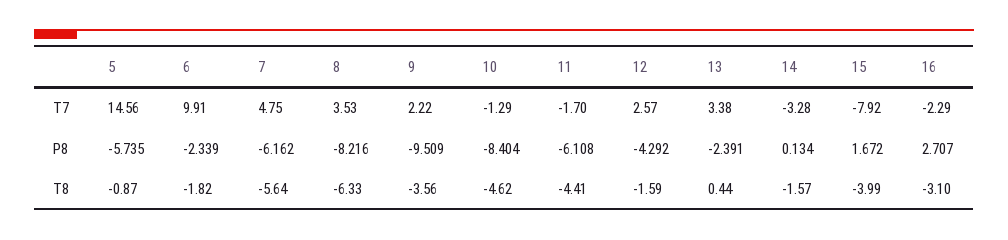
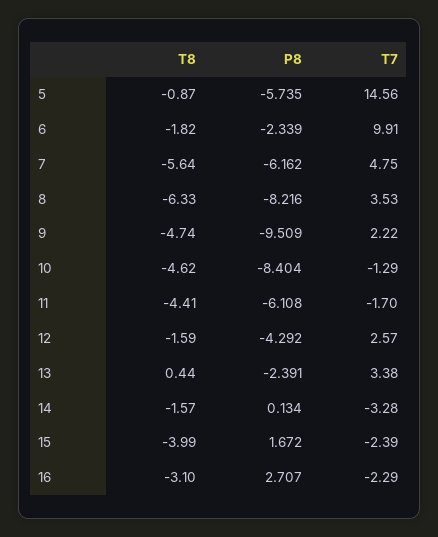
  {
    "5": {
      "T7": 14.56,
      "P8": -5.735,
      "T8": -0.87
    },
    "6": {
      "T7": 9.91,
      "P8": -2.339,
      "T8": -1.82
    },
    "7": {
      "T7": 4.75,
      "P8": -6.162,
      "T8": -5.64
    },
    "8": {
      "T7": 3.53,
      "P8": -8.216,
      "T8": -6.33
    },
    "9": {
      "T7": 2.22,
      "P8": -9.509,
-     "T8": -3.56
+     "T8": -4.74
    },
    "10": {
      "T7": -1.29,
      "P8": -8.404,
      "T8": -4.62
    },
    "11": {
      "T7": -1.7,
      "P8": -6.108,
      "T8": -4.41
    },
    "12": {
      "T7": 2.57,
      "P8": -4.292,
      "T8": -1.59
    },
    "13": {
      "T7": 3.38,
      "P8": -2.391,
      "T8": 0.44
    },
    "14": {
      "T7": -3.28,
      "P8": 0.134,
      "T8": -1.57
    },
    "15": {
-     "T7": -7.92,
+     "T7": -2.39,
      "P8": 1.672,
      "T8": -3.99
    },
    "16": {
      "T7": -2.29,
      "P8": 2.707,
      "T8": -3.1
    }
  }

